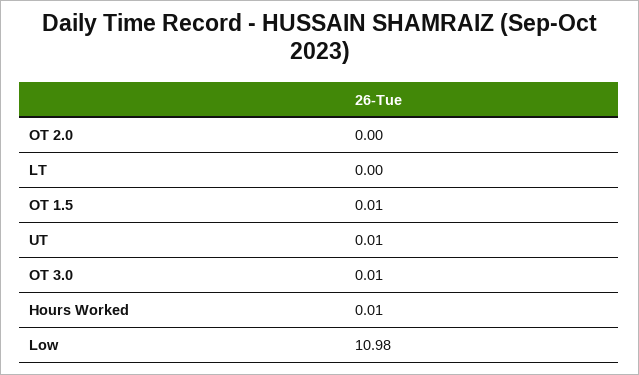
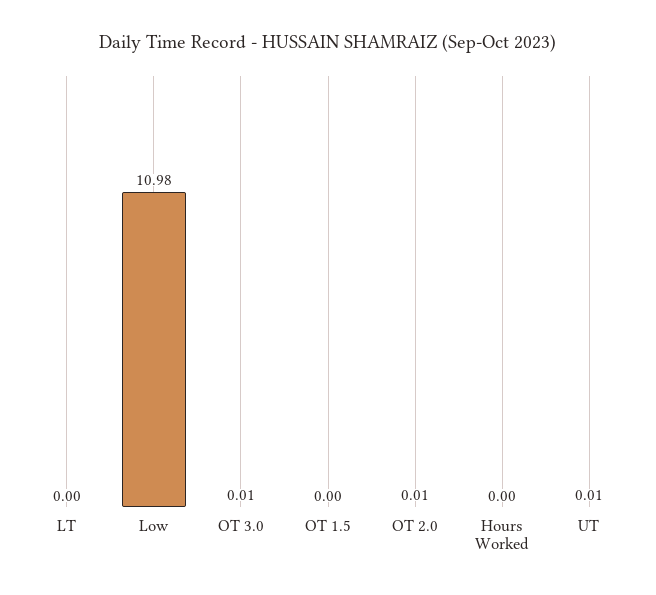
  {
-   "OT 2.0": 0,
+   "OT 2.0": 0.01,
    "LT": 0,
-   "OT 1.5": 0.01,
+   "OT 1.5": 0,
    "UT": 0.01,
    "OT 3.0": 0.01,
-   "Hours Worked": 0.01,
+   "Hours Worked": 0,
    "Low": 10.98
  }

